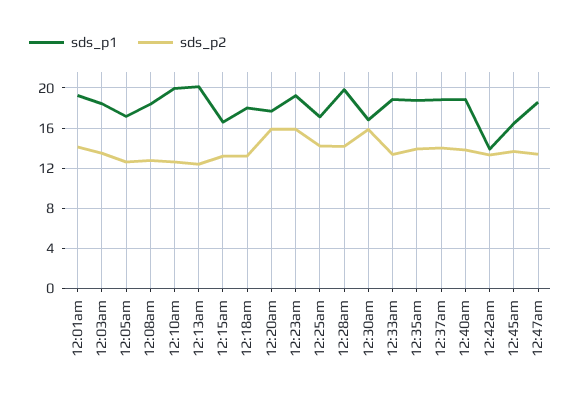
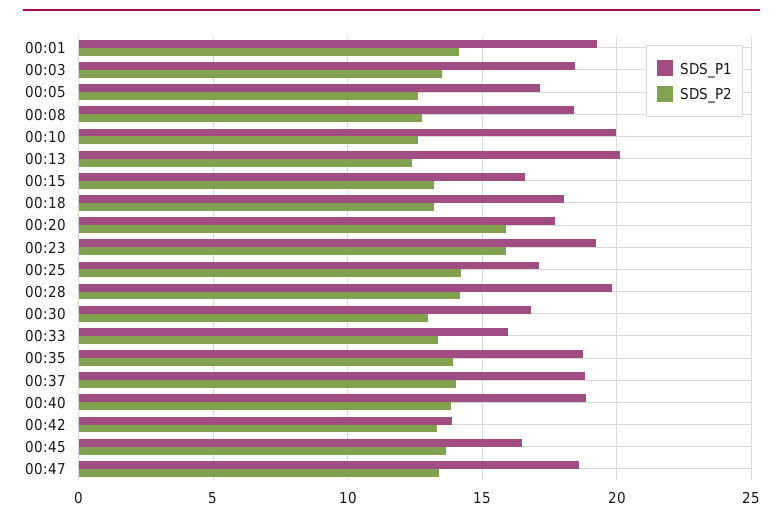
  {
    "sds_p1": {
      "12:01am": 19.5,
      "12:03am": 18.5,
      "12:05am": 17,
      "12:08am": 18.5,
      "12:10am": 20,
      "12:13am": 20,
      "12:15am": 16.5,
      "12:18am": 18,
      "12:20am": 17.5,
      "12:23am": 19,
      "12:25am": 17,
      "12:28am": 20,
      "12:30am": 17,
-     "12:33am": 19,
+     "12:33am": 16,
      "12:35am": 19,
      "12:37am": 19,
      "12:40am": 19,
      "12:42am": 14,
      "12:45am": 16.5,
      "12:47am": 18.5
    },
    "sds_p2": {
      "12:01am": 14,
      "12:03am": 13.5,
      "12:05am": 12.5,
      "12:08am": 13,
      "12:10am": 12.5,
      "12:13am": 12.5,
      "12:15am": 13,
      "12:18am": 13,
      "12:20am": 16,
      "12:23am": 16,
      "12:25am": 14,
      "12:28am": 14,
-     "12:30am": 16,
+     "12:30am": 13,
      "12:33am": 13.5,
      "12:35am": 14,
      "12:37am": 14,
      "12:40am": 14,
      "12:42am": 13.5,
      "12:45am": 13.5,
      "12:47am": 13.5
    }
  }

